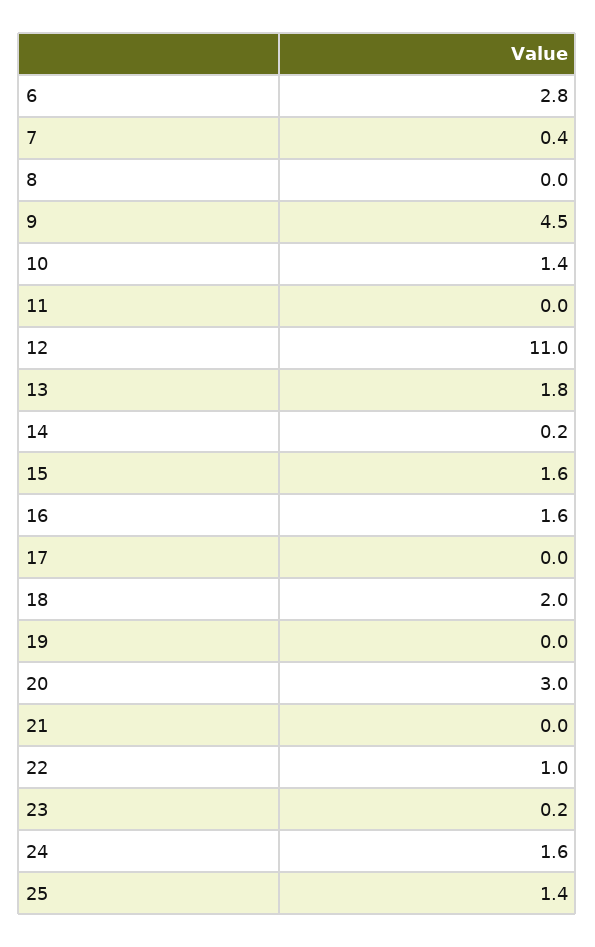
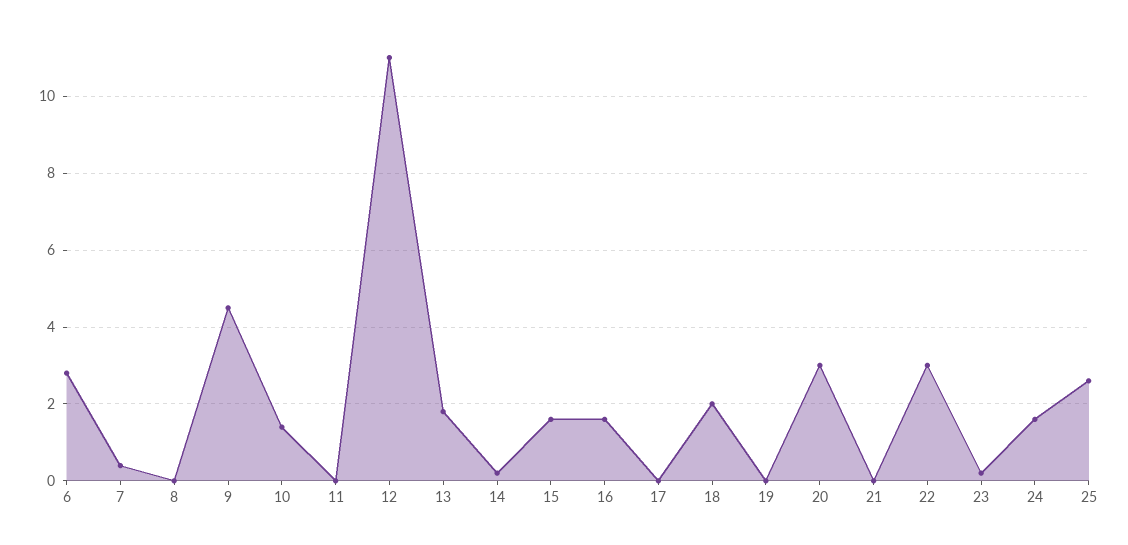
  {
    "6": 2.8,
    "7": 0.4,
    "8": 0,
    "9": 4.5,
    "10": 1.4,
    "11": 0,
    "12": 11,
    "13": 1.8,
    "14": 0.2,
    "15": 1.6,
    "16": 1.6,
    "17": 0,
    "18": 2,
    "19": 0,
    "20": 3,
    "21": 0,
-   "22": 1,
+   "22": 3,
    "23": 0.2,
    "24": 1.6,
-   "25": 1.4
+   "25": 2.5
  }

